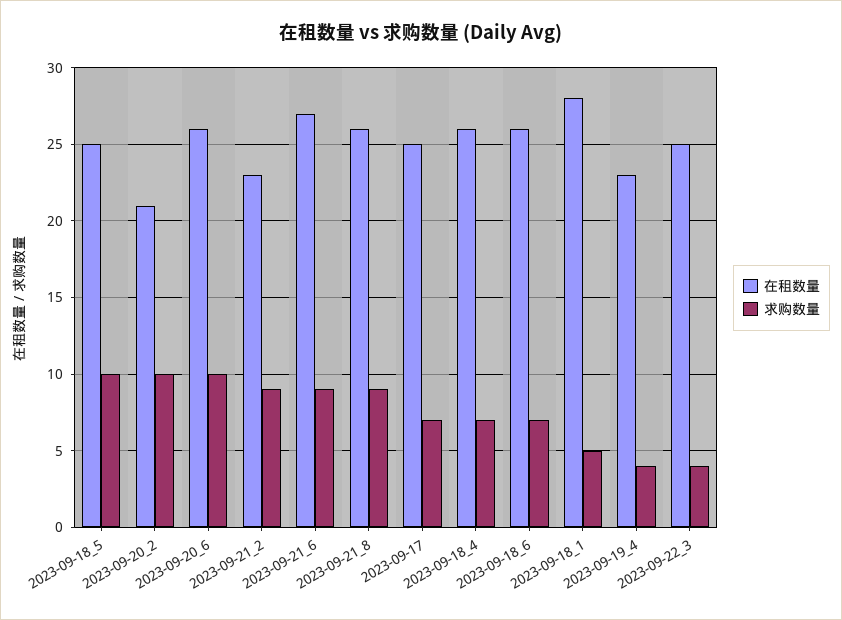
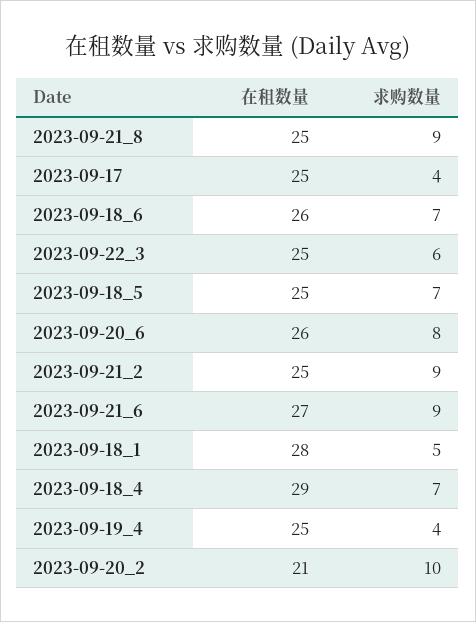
  {
    "在租数量": {
      "2023-09-18_5": 25,
      "2023-09-20_2": 21,
      "2023-09-20_6": 26,
-     "2023-09-21_2": 23,
+     "2023-09-21_2": 25,
      "2023-09-21_6": 27,
-     "2023-09-21_8": 26,
+     "2023-09-21_8": 25,
      "2023-09-17": 25,
-     "2023-09-18_4": 26,
+     "2023-09-18_4": 29,
      "2023-09-18_6": 26,
      "2023-09-18_1": 28,
-     "2023-09-19_4": 23,
+     "2023-09-19_4": 25,
      "2023-09-22_3": 25
    },
    "求购数量": {
-     "2023-09-18_5": 10,
+     "2023-09-18_5": 7,
      "2023-09-20_2": 10,
-     "2023-09-20_6": 10,
+     "2023-09-20_6": 8,
      "2023-09-21_2": 9,
      "2023-09-21_6": 9,
      "2023-09-21_8": 9,
-     "2023-09-17": 7,
+     "2023-09-17": 4,
      "2023-09-18_4": 7,
      "2023-09-18_6": 7,
      "2023-09-18_1": 5,
      "2023-09-19_4": 4,
-     "2023-09-22_3": 4
+     "2023-09-22_3": 6
    }
  }

